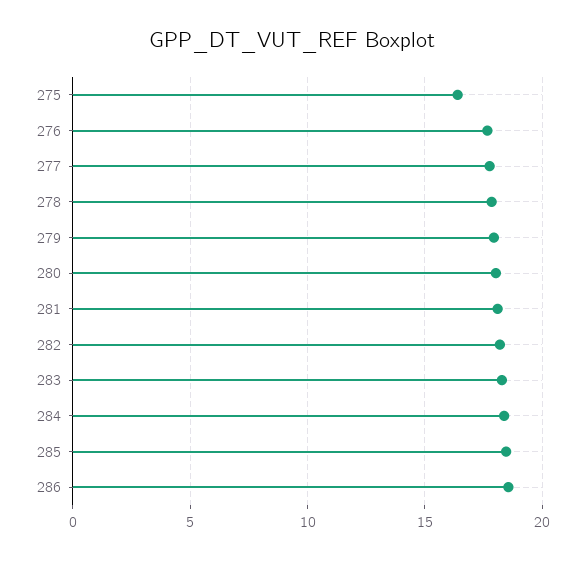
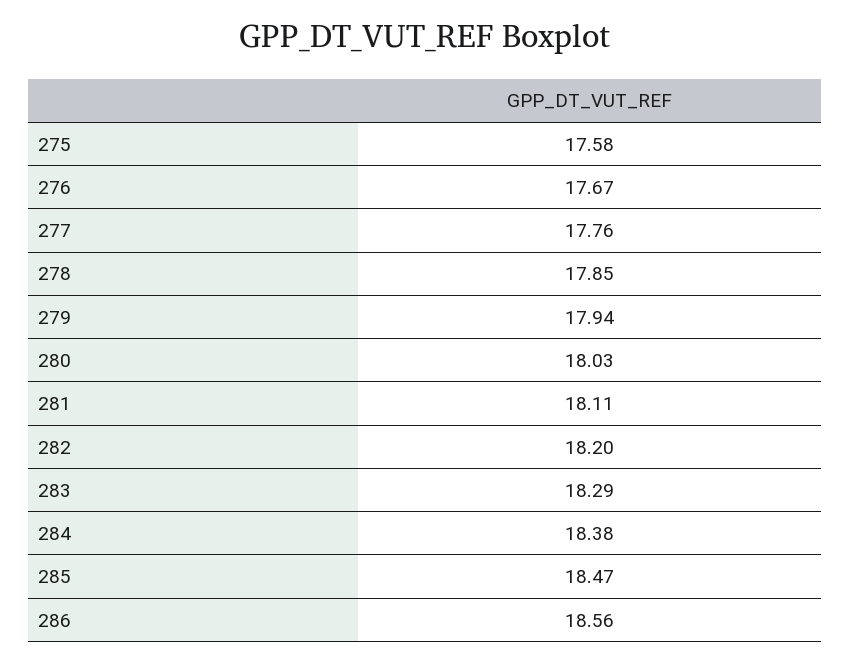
  {
-   "275": 16.5,
+   "275": 17.58,
    "276": 17.67,
    "277": 17.76,
    "278": 17.85,
    "279": 17.94,
    "280": 18.03,
    "281": 18.11,
    "282": 18.2,
    "283": 18.29,
    "284": 18.38,
    "285": 18.47,
    "286": 18.56
  }

